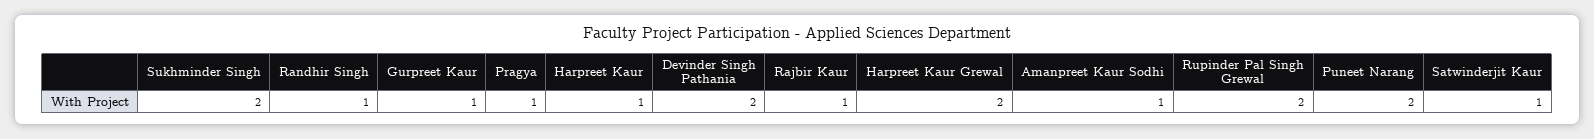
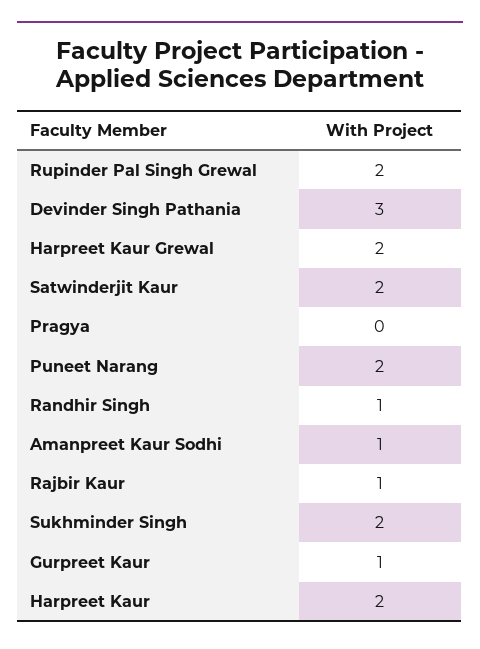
  {
    "Sukhminder Singh": 2,
    "Randhir Singh": 1,
    "Gurpreet Kaur": 1,
-   "Pragya": 1,
+   "Pragya": 0,
-   "Harpreet Kaur": 1,
+   "Harpreet Kaur": 2,
-   "Devinder Singh Pathania": 2,
+   "Devinder Singh Pathania": 3,
    "Rajbir Kaur": 1,
    "Harpreet Kaur Grewal": 2,
    "Amanpreet Kaur Sodhi": 1,
    "Rupinder Pal Singh Grewal": 2,
    "Puneet Narang": 2,
-   "Satwinderjit Kaur": 1
+   "Satwinderjit Kaur": 2
  }

